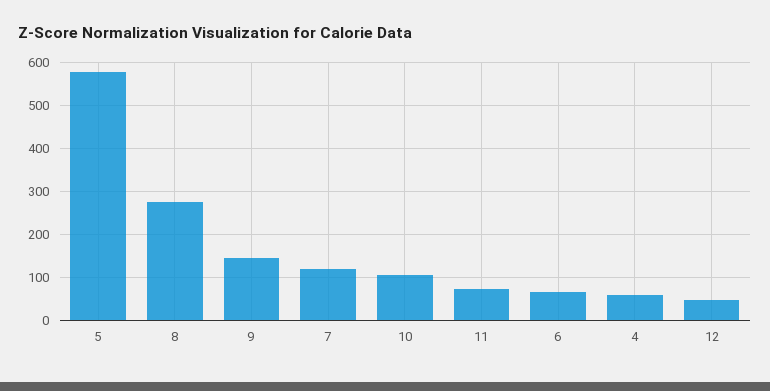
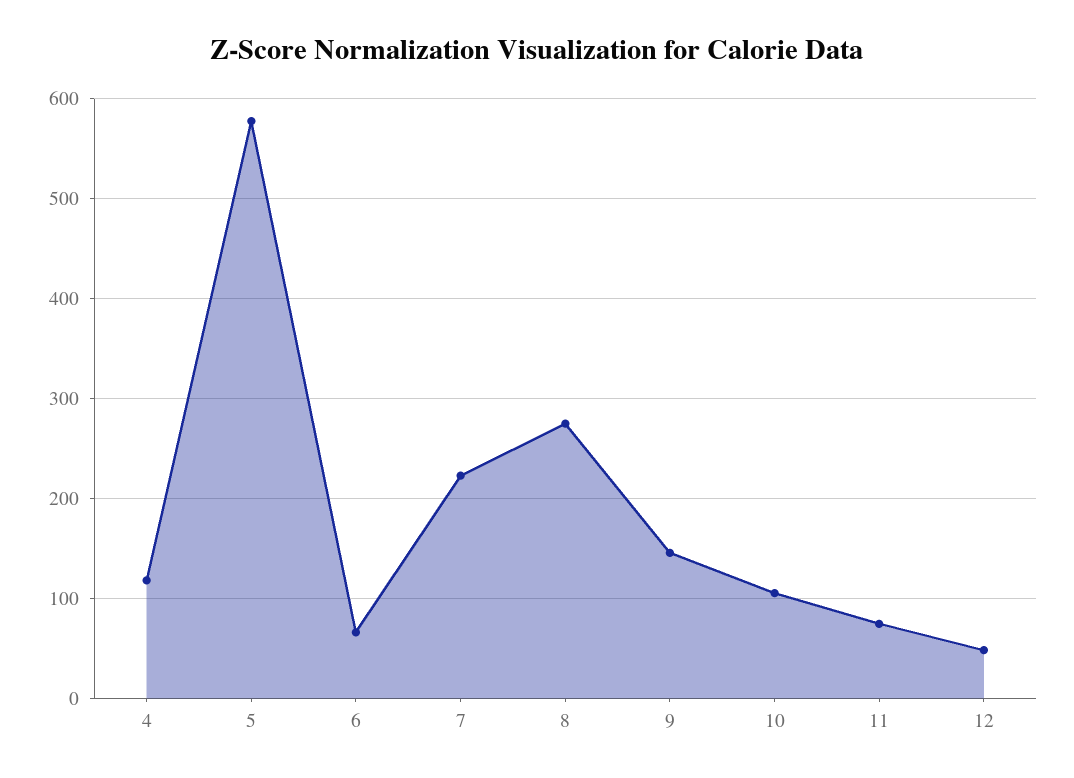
  {
    "5": 580,
    "8": 270,
    "9": 150,
-   "7": 120,
+   "7": 220,
    "10": 110,
    "11": 70,
    "6": 70,
-   "4": 60,
+   "4": 120,
    "12": 50
  }

